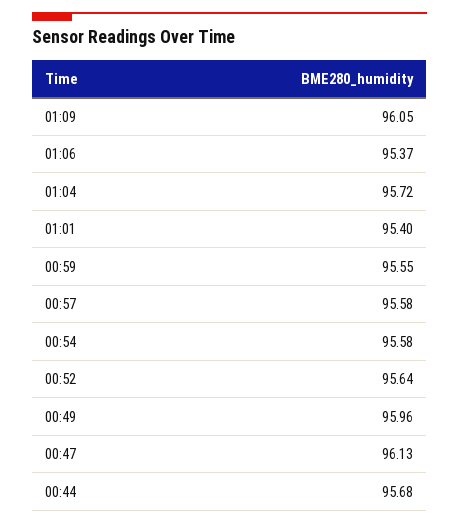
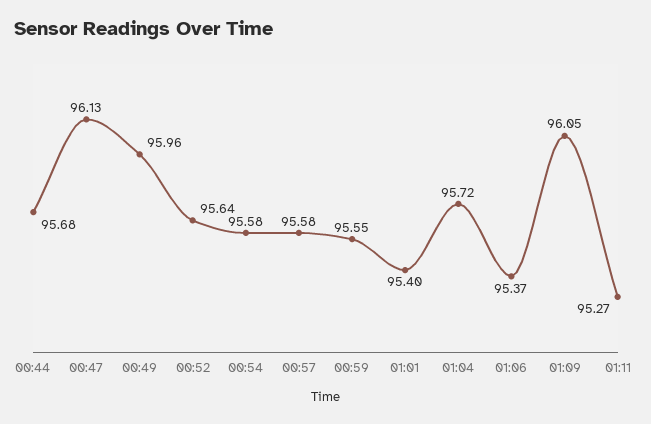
  {
    "01:09": 96.05,
    "01:06": 95.37,
    "01:04": 95.72,
    "01:01": 95.4,
    "00:59": 95.55,
    "00:57": 95.58,
    "00:54": 95.58,
    "00:52": 95.64,
    "00:49": 95.96,
    "00:47": 96.13,
-   "00:44": 95.68
+   "00:44": 95.68,
+   "01:11": 95.27
  }

